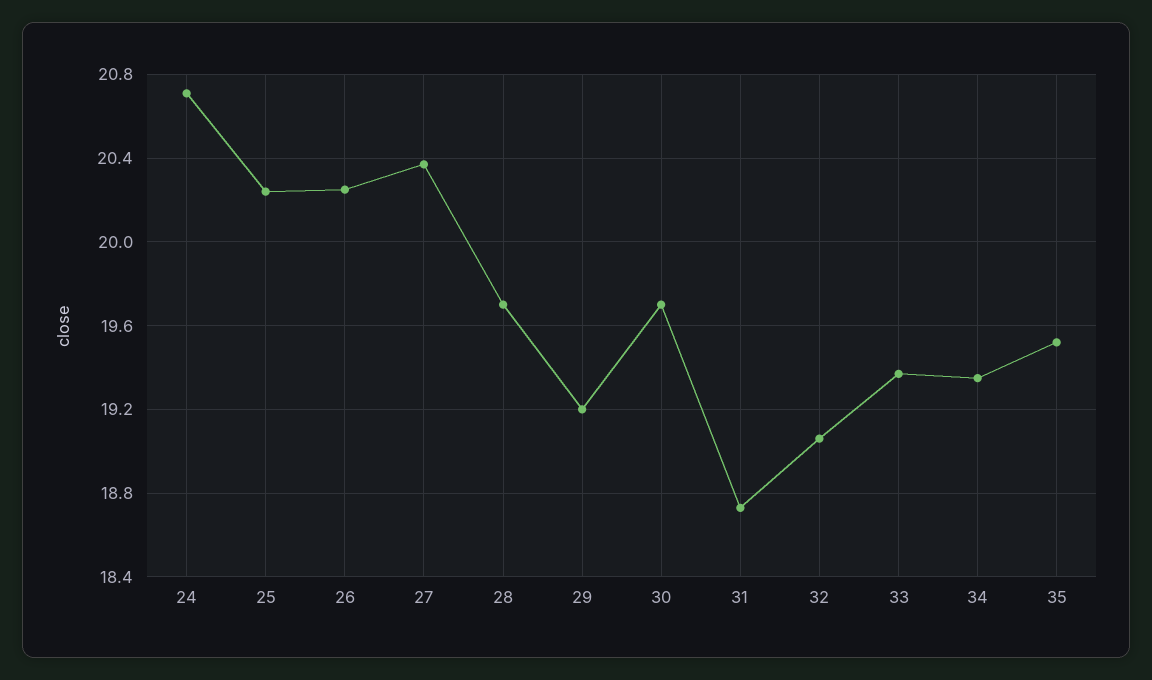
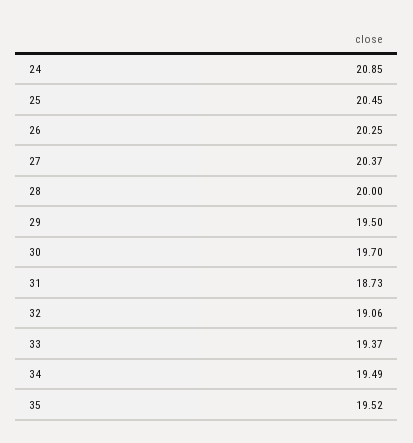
  {
-   "24": 20.7,
+   "24": 20.85,
-   "25": 20.25,
+   "25": 20.45,
    "26": 20.25,
    "27": 20.37,
-   "28": 19.7,
+   "28": 20,
-   "29": 19.2,
+   "29": 19.5,
    "30": 19.7,
    "31": 18.73,
    "32": 19.06,
    "33": 19.37,
-   "34": 19.35,
+   "34": 19.49,
    "35": 19.52
  }

